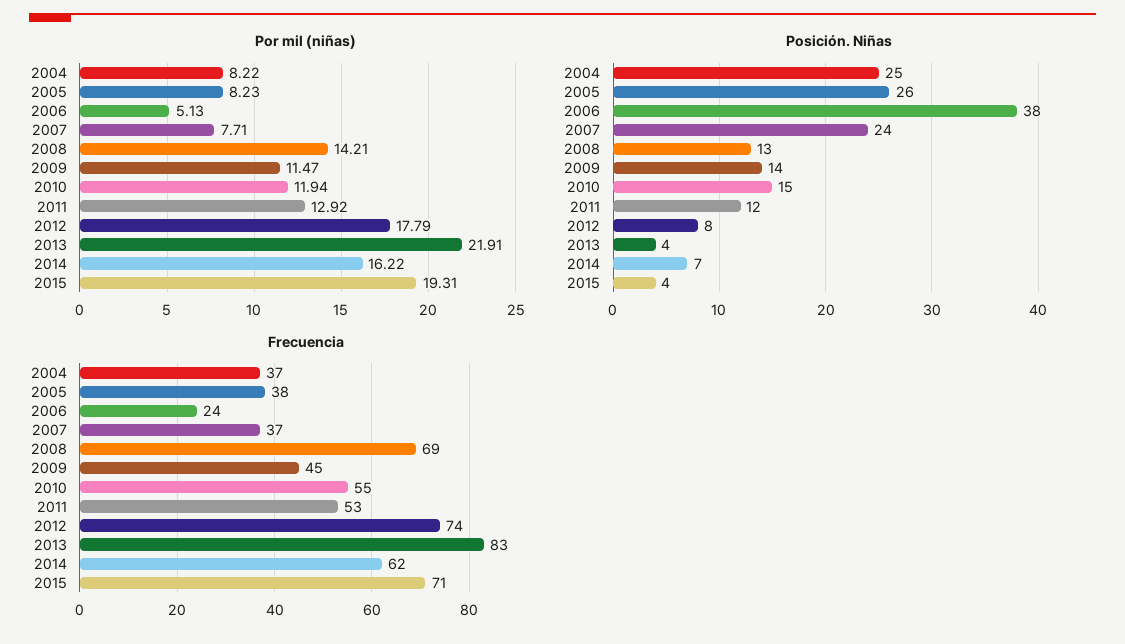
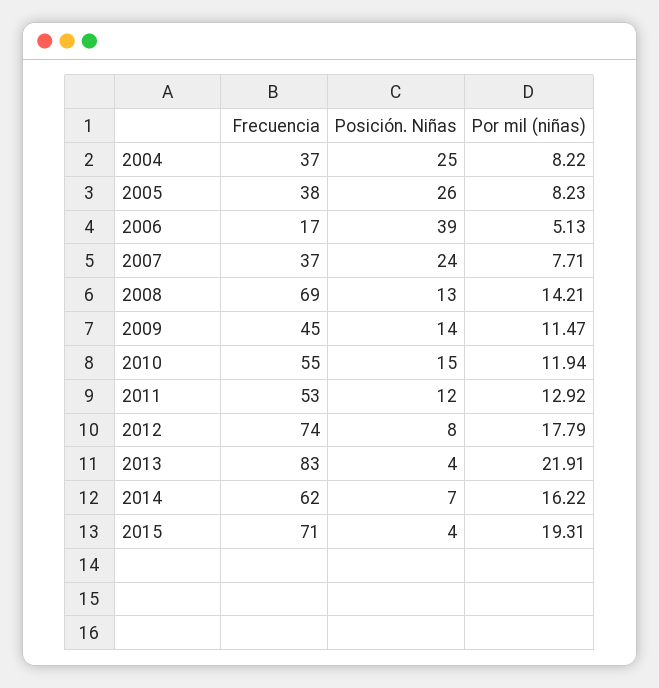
  {
    "Por mil (niñas)": {
      "2004": 8.22,
      "2005": 8.23,
      "2006": 5.13,
      "2007": 7.71,
      "2008": 14.21,
      "2009": 11.47,
      "2010": 11.94,
      "2011": 12.92,
      "2012": 17.79,
      "2013": 21.91,
      "2014": 16.22,
      "2015": 19.31
    },
    "Posición. Niñas": {
      "2004": 25,
      "2005": 26,
-     "2006": 38,
+     "2006": 39,
      "2007": 24,
      "2008": 13,
      "2009": 14,
      "2010": 15,
      "2011": 12,
      "2012": 8,
      "2013": 4,
      "2014": 7,
      "2015": 4
    },
    "Frecuencia": {
      "2004": 37,
      "2005": 38,
-     "2006": 24,
+     "2006": 17,
      "2007": 37,
      "2008": 69,
      "2009": 45,
      "2010": 55,
      "2011": 53,
      "2012": 74,
      "2013": 83,
      "2014": 62,
      "2015": 71
    }
  }

